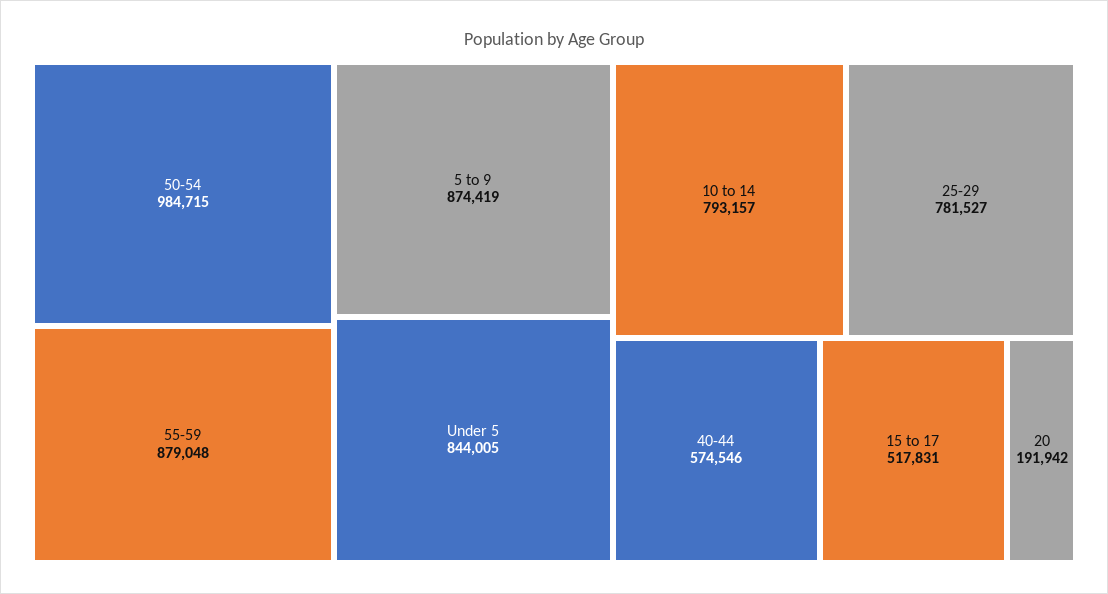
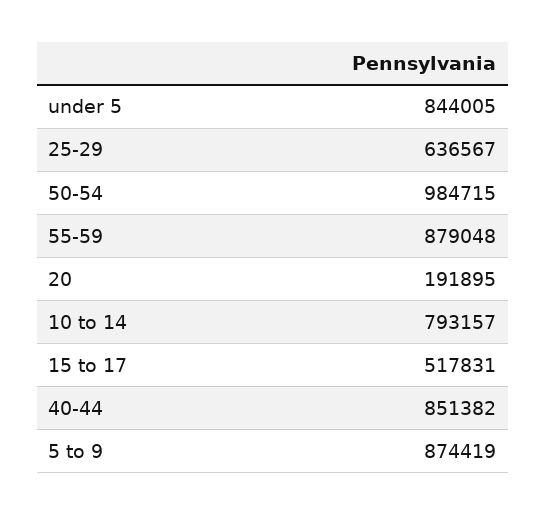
  {
    "50-54": 984715,
    "55-59": 879048,
    "5 to 9": 874419,
    "Under 5": 844005,
    "10 to 14": 793157,
-   "25-29": 781527,
+   "25-29": 636567,
-   "40-44": 574546,
+   "40-44": 851382,
    "15 to 17": 517831,
-   "20": 191942
+   "20": 191895
  }

